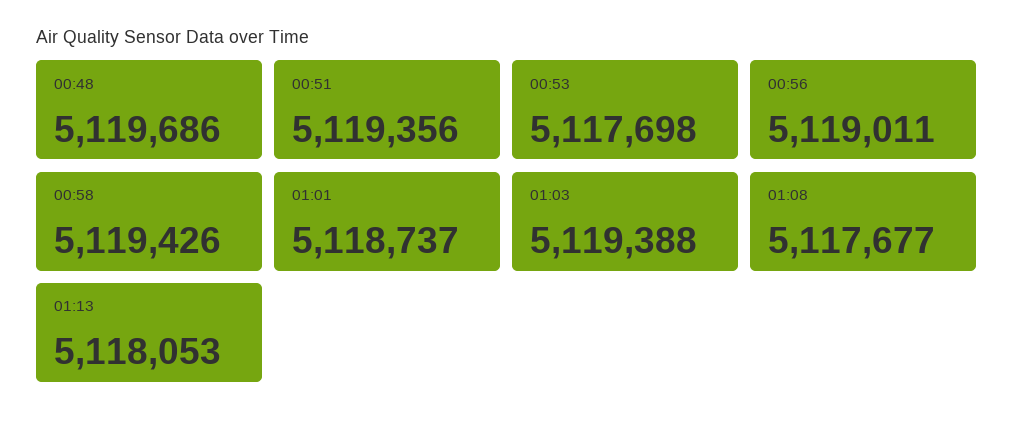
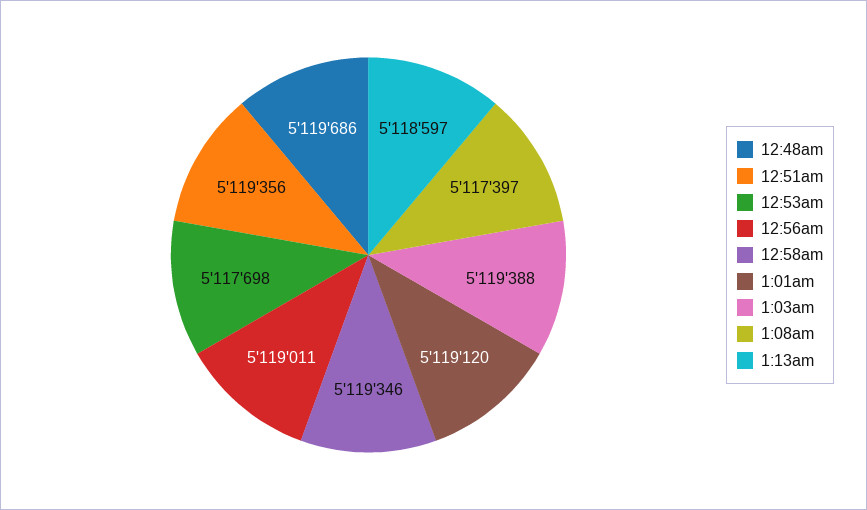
  {
    "00:48": 5119686,
    "00:51": 5119356,
    "00:53": 5117698,
    "00:56": 5119011,
-   "00:58": 5119426,
+   "00:58": 5119346,
-   "01:01": 5118737,
+   "01:01": 5119120,
    "01:03": 5119388,
-   "01:08": 5117677,
+   "01:08": 5117397,
-   "01:13": 5118053
+   "01:13": 5118597
  }

